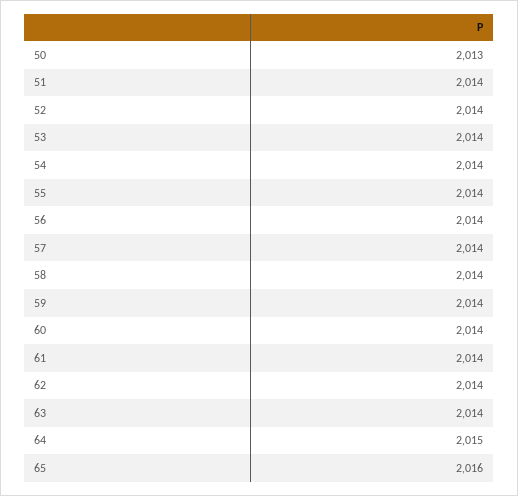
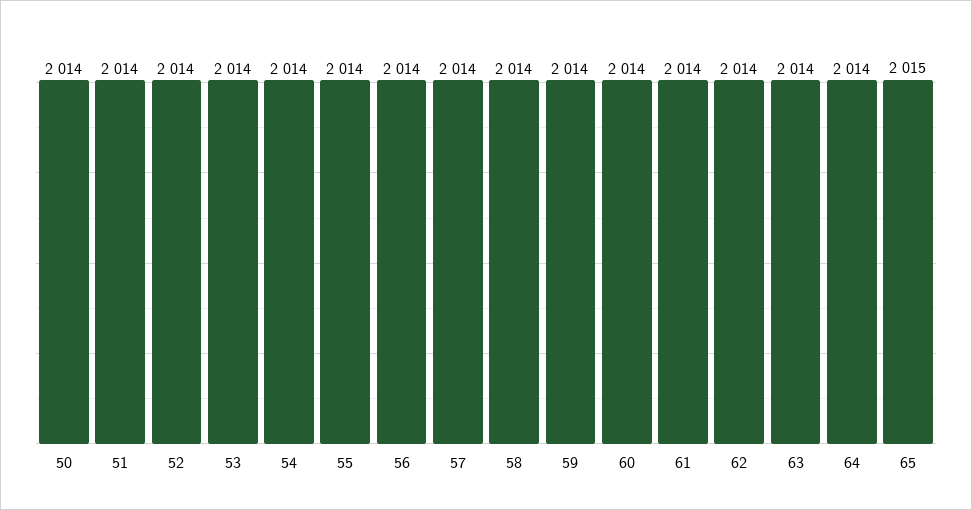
  {
-   "50": 2013,
+   "50": 2014,
    "51": 2014,
    "52": 2014,
    "53": 2014,
    "54": 2014,
    "55": 2014,
    "56": 2014,
    "57": 2014,
    "58": 2014,
    "59": 2014,
    "60": 2014,
    "61": 2014,
    "62": 2014,
    "63": 2014,
-   "64": 2015,
+   "64": 2014,
-   "65": 2016
+   "65": 2015
  }

